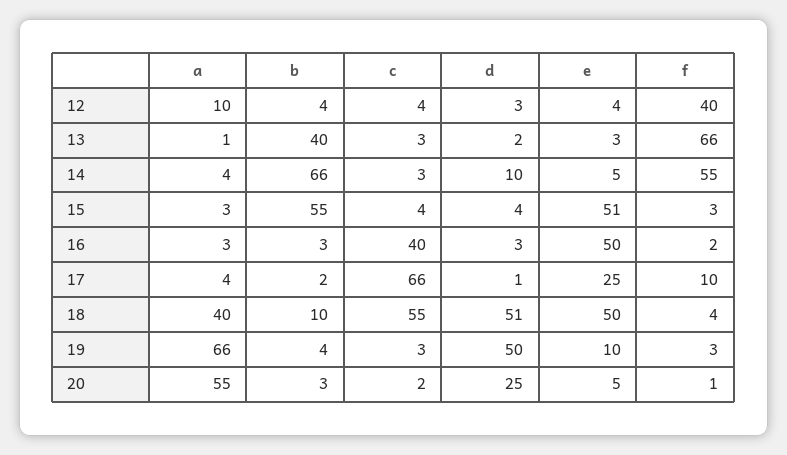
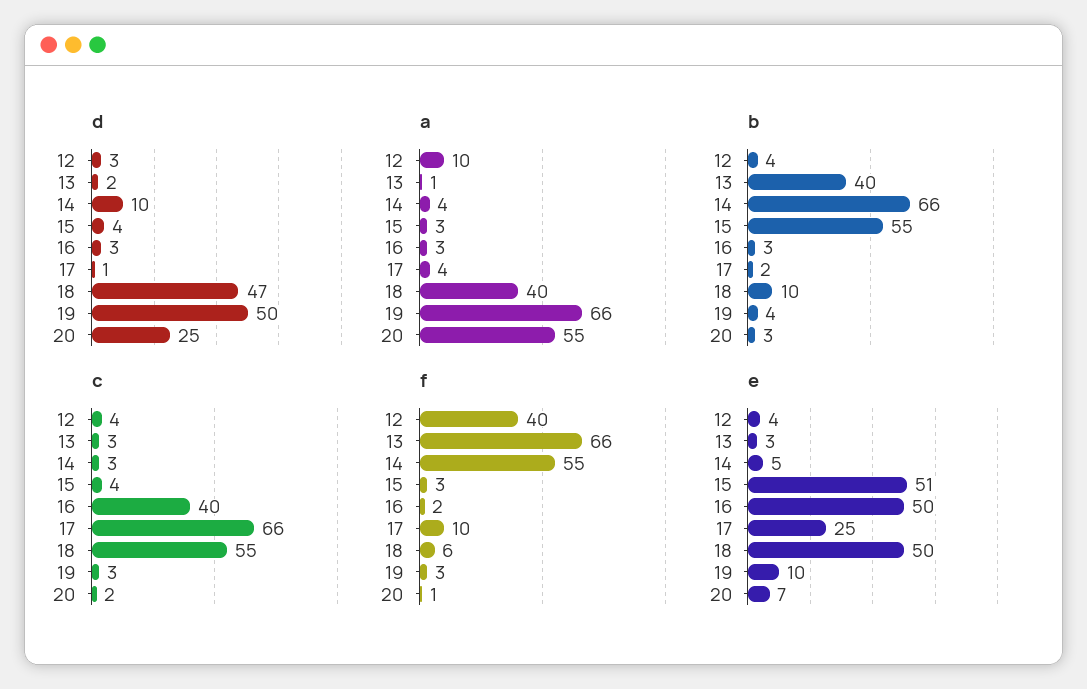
  {
    "a": {
      "12": 10,
      "13": 1,
      "14": 4,
      "15": 3,
      "16": 3,
      "17": 4,
      "18": 40,
      "19": 66,
      "20": 55
    },
    "b": {
      "12": 4,
      "13": 40,
      "14": 66,
      "15": 55,
      "16": 3,
      "17": 2,
      "18": 10,
      "19": 4,
      "20": 3
    },
    "c": {
      "12": 4,
      "13": 3,
      "14": 3,
      "15": 4,
      "16": 40,
      "17": 66,
      "18": 55,
      "19": 3,
      "20": 2
    },
    "d": {
      "12": 3,
      "13": 2,
      "14": 10,
      "15": 4,
      "16": 3,
      "17": 1,
-     "18": 51,
+     "18": 47,
      "19": 50,
      "20": 25
    },
    "e": {
      "12": 4,
      "13": 3,
      "14": 5,
      "15": 51,
      "16": 50,
      "17": 25,
      "18": 50,
      "19": 10,
-     "20": 5
+     "20": 7
    },
    "f": {
      "12": 40,
      "13": 66,
      "14": 55,
      "15": 3,
      "16": 2,
      "17": 10,
-     "18": 4,
+     "18": 6,
      "19": 3,
      "20": 1
    }
  }

